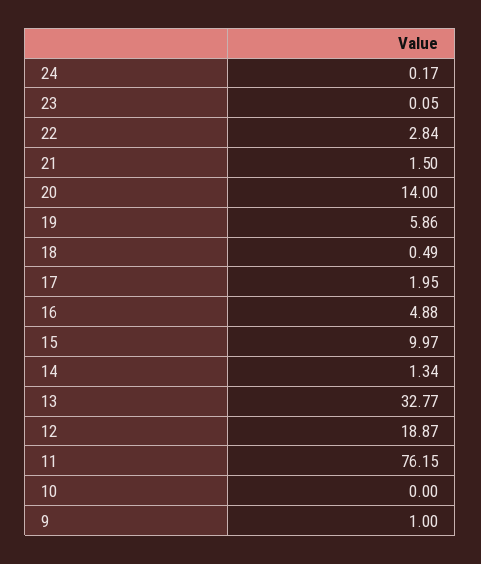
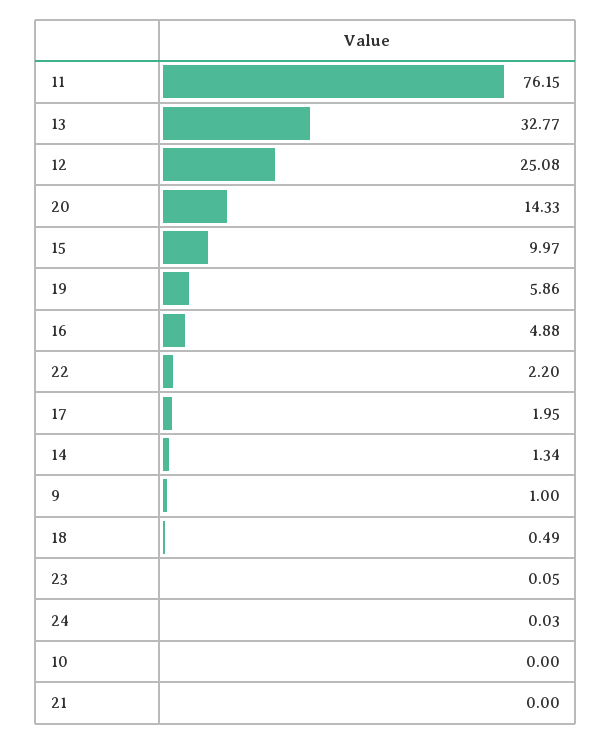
  {
-   "24": 0.17,
+   "24": 0.03,
    "23": 0.05,
-   "22": 2.84,
+   "22": 2.2,
-   "21": 1.5,
+   "21": 0,
-   "20": 14,
+   "20": 14.33,
    "19": 5.86,
    "18": 0.49,
    "17": 1.95,
    "16": 4.88,
    "15": 9.97,
    "14": 1.34,
    "13": 32.77,
-   "12": 18.87,
+   "12": 25.08,
    "11": 76.15,
    "10": 0,
    "9": 1
  }

